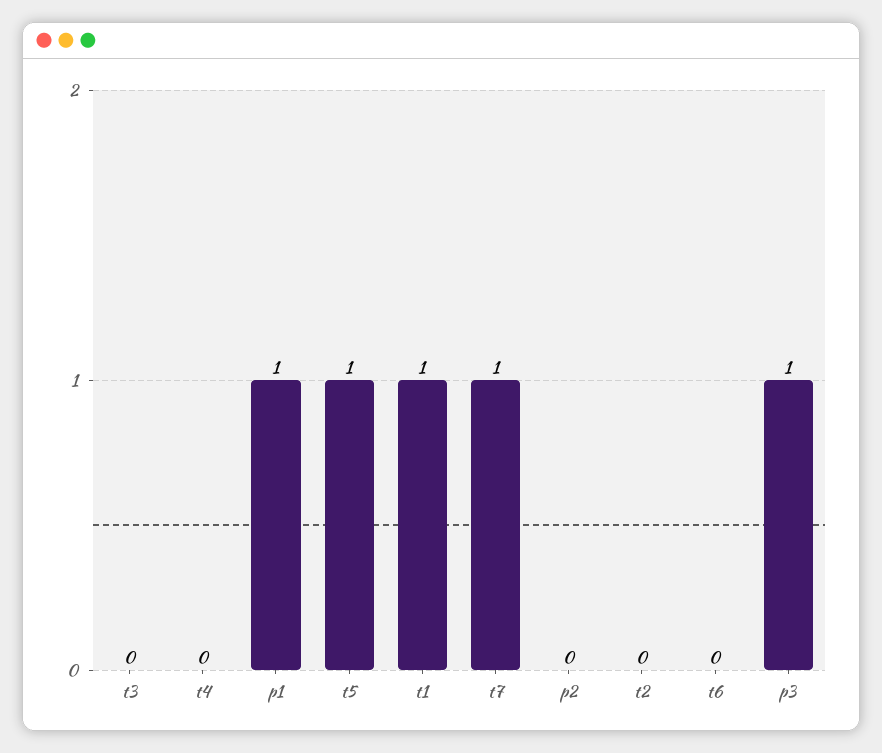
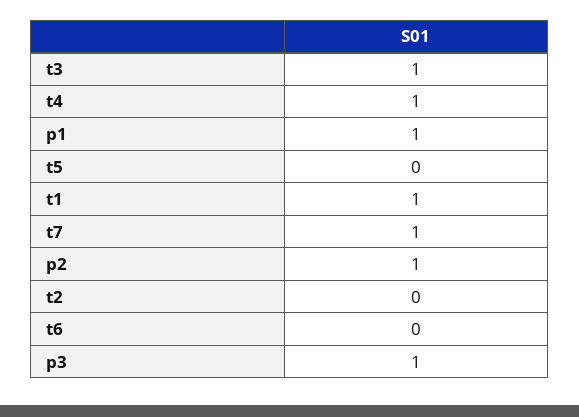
  {
-   "t3": 0,
+   "t3": 1,
-   "t4": 0,
+   "t4": 1,
    "p1": 1,
-   "t5": 1,
+   "t5": 0,
    "t1": 1,
    "t7": 1,
-   "p2": 0,
+   "p2": 1,
    "t2": 0,
    "t6": 0,
    "p3": 1
  }

